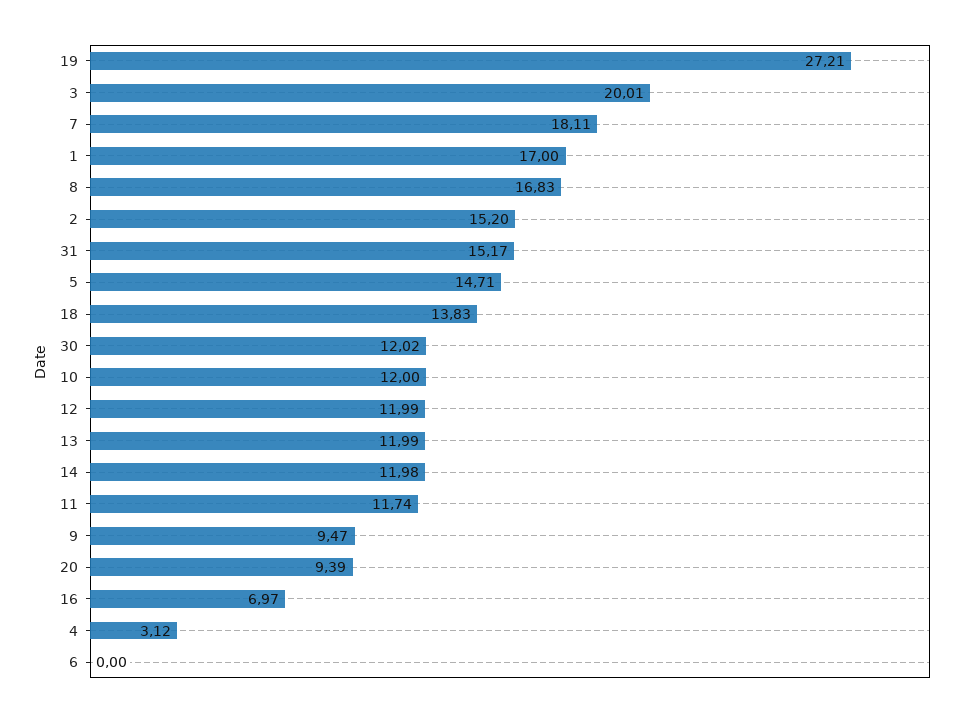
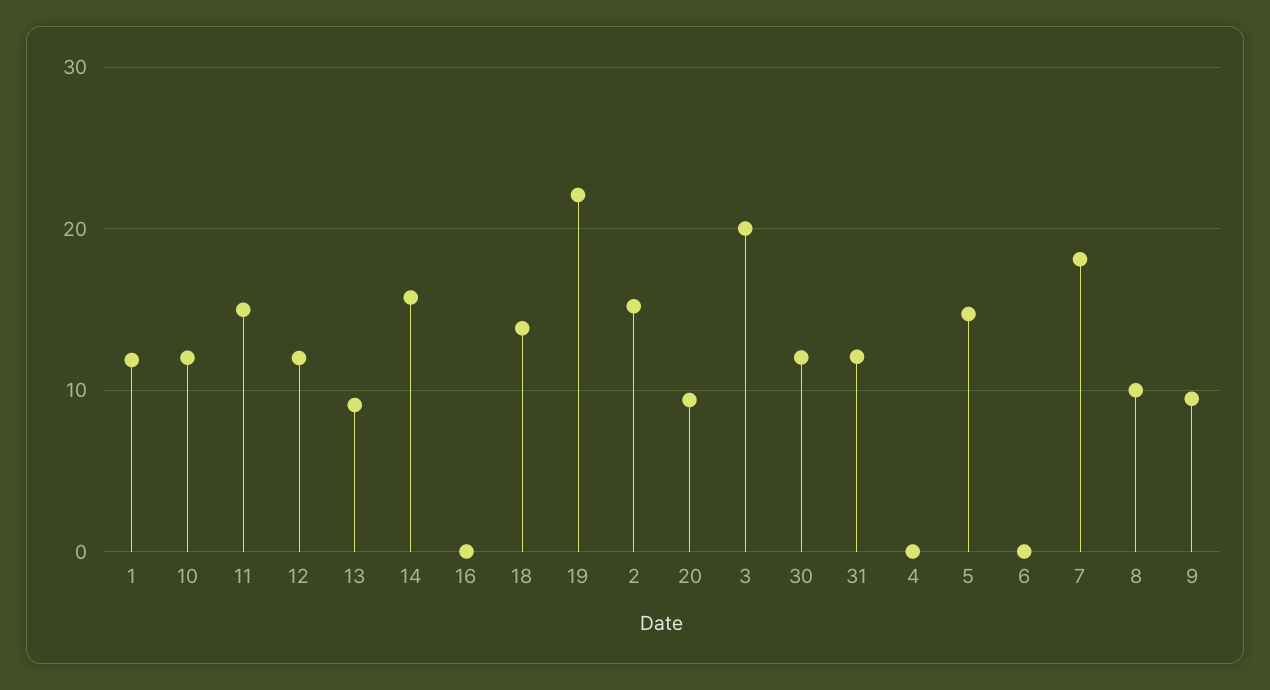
  {
-   "19": 27.21,
+   "19": 22,
    "3": 20.01,
    "7": 18.11,
-   "1": 17,
+   "1": 12,
-   "8": 16.83,
+   "8": 10,
    "2": 15.2,
-   "31": 15.17,
+   "31": 12,
    "5": 14.71,
    "18": 13.83,
    "30": 12.02,
    "10": 12,
    "12": 11.99,
-   "13": 11.99,
+   "13": 9,
-   "14": 11.98,
+   "14": 16,
-   "11": 11.74,
+   "11": 15,
    "9": 9.47,
    "20": 9.39,
-   "16": 6.97,
+   "16": 0,
-   "4": 3.12,
+   "4": 0,
    "6": 0
  }

